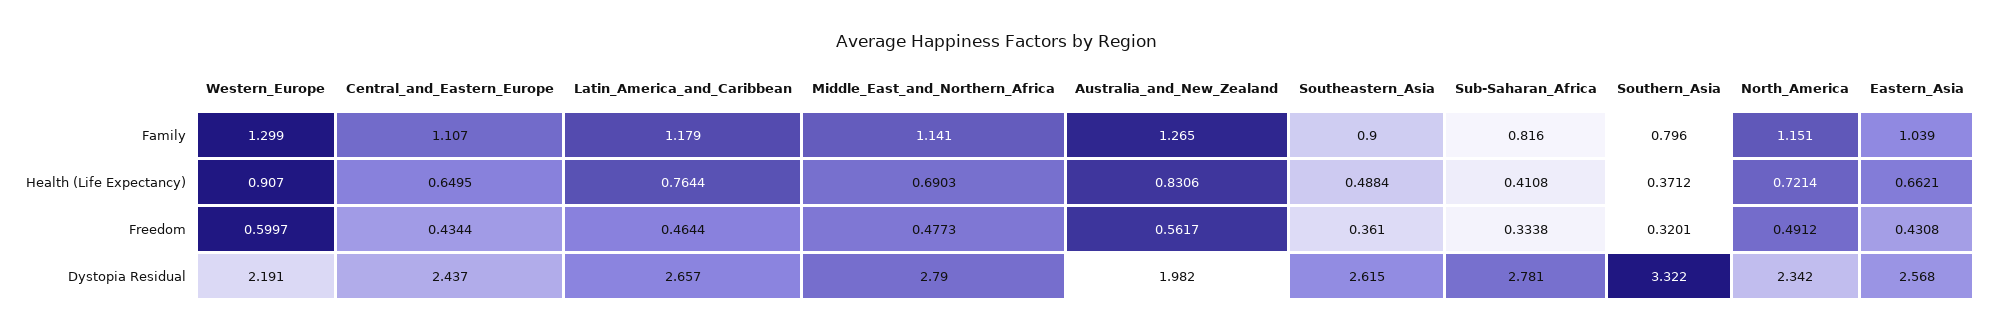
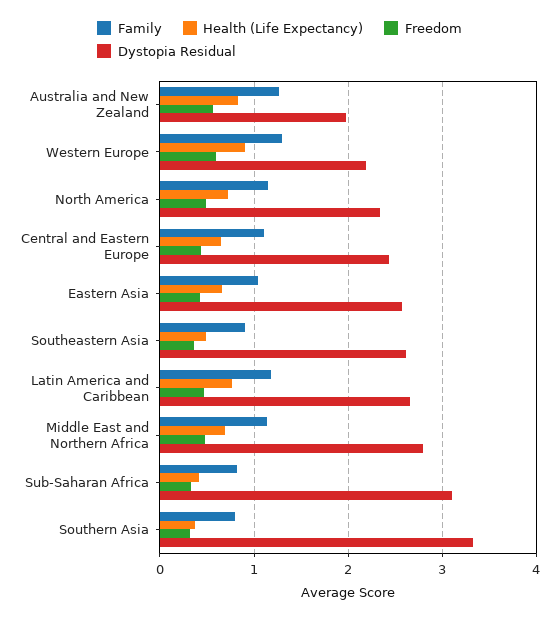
  {
    "Family": {
      "Western_Europe": 1.299,
      "Central_and_Eastern_Europe": 1.107,
      "Latin_America_and_Caribbean": 1.179,
      "Middle_East_and_Northern_Africa": 1.141,
      "Australia_and_New_Zealand": 1.265,
      "Southeastern_Asia": 0.9,
      "Sub-Saharan_Africa": 0.816,
      "Southern_Asia": 0.796,
      "North_America": 1.151,
      "Eastern_Asia": 1.039
    },
    "Health (Life Expectancy)": {
      "Western_Europe": 0.907,
      "Central_and_Eastern_Europe": 0.6495,
      "Latin_America_and_Caribbean": 0.7644,
      "Middle_East_and_Northern_Africa": 0.6903,
      "Australia_and_New_Zealand": 0.8306,
      "Southeastern_Asia": 0.4884,
      "Sub-Saharan_Africa": 0.4108,
      "Southern_Asia": 0.3712,
      "North_America": 0.7214,
      "Eastern_Asia": 0.6621
    },
    "Freedom": {
      "Western_Europe": 0.5997,
      "Central_and_Eastern_Europe": 0.4344,
      "Latin_America_and_Caribbean": 0.4644,
      "Middle_East_and_Northern_Africa": 0.4773,
      "Australia_and_New_Zealand": 0.5617,
      "Southeastern_Asia": 0.361,
      "Sub-Saharan_Africa": 0.3338,
      "Southern_Asia": 0.3201,
      "North_America": 0.4912,
      "Eastern_Asia": 0.4308
    },
    "Dystopia Residual": {
      "Western_Europe": 2.191,
      "Central_and_Eastern_Europe": 2.437,
      "Latin_America_and_Caribbean": 2.657,
      "Middle_East_and_Northern_Africa": 2.79,
      "Australia_and_New_Zealand": 1.982,
      "Southeastern_Asia": 2.615,
-     "Sub-Saharan_Africa": 2.781,
+     "Sub-Saharan_Africa": 3.1,
      "Southern_Asia": 3.322,
      "North_America": 2.342,
      "Eastern_Asia": 2.568
    }
  }

